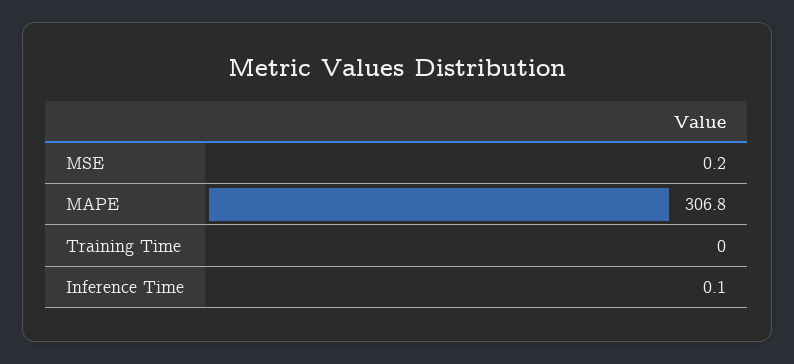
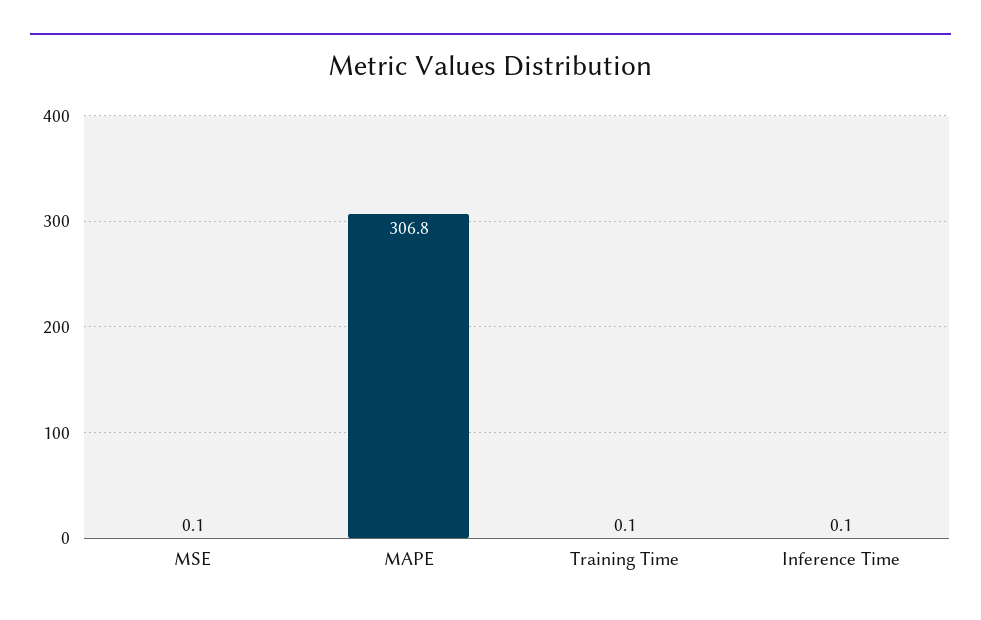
  {
-   "MSE": 0.2,
+   "MSE": 0.1,
    "MAPE": 306.8,
-   "Training Time": 0,
+   "Training Time": 0.1,
    "Inference Time": 0.1
  }

